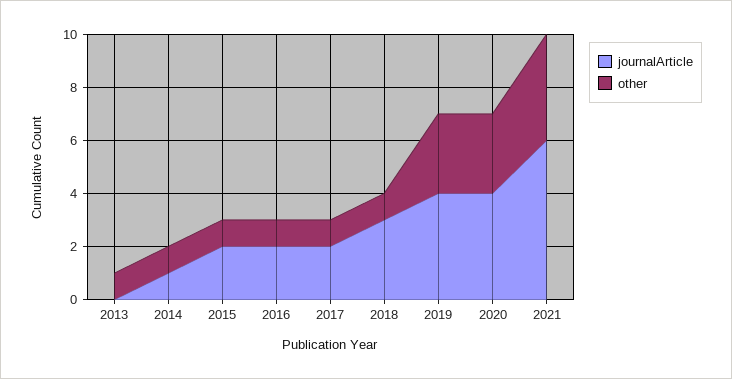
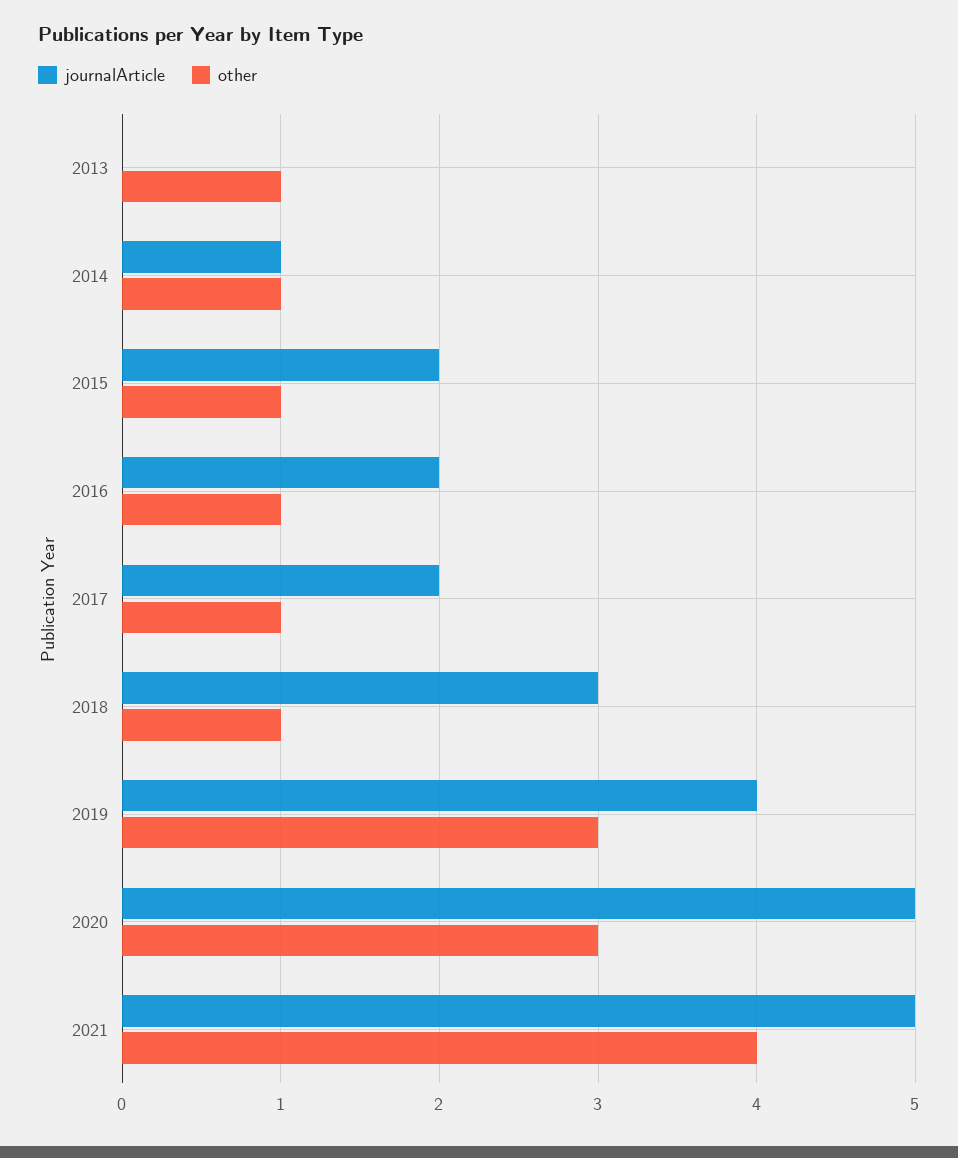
  {
    "journalArticle": {
      "2013": 0,
      "2014": 1,
      "2015": 2,
      "2016": 2,
      "2017": 2,
      "2018": 3,
      "2019": 4,
-     "2020": 4,
+     "2020": 5,
-     "2021": 6
+     "2021": 5
    },
    "other": {
      "2013": 1,
      "2014": 1,
      "2015": 1,
      "2016": 1,
      "2017": 1,
      "2018": 1,
      "2019": 3,
      "2020": 3,
      "2021": 4
    }
  }

